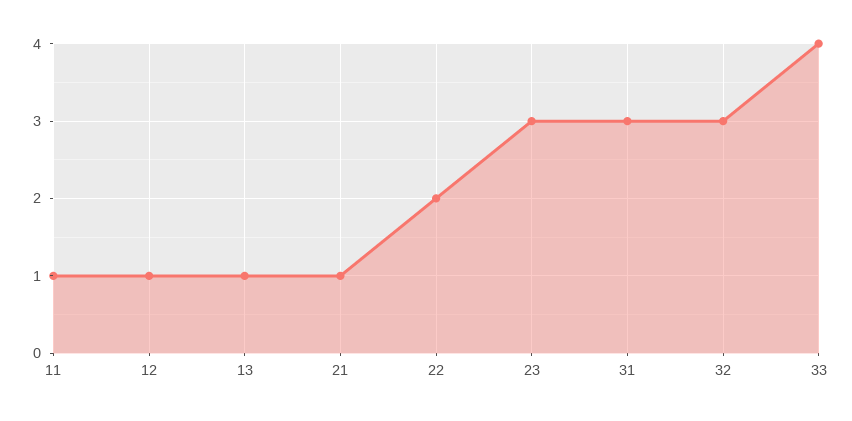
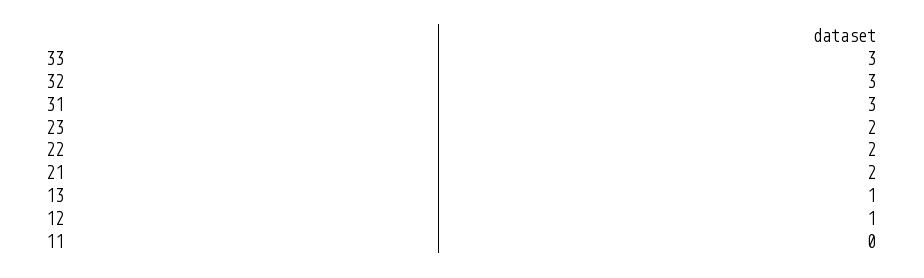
  {
-   "11": 1,
+   "11": 0,
    "12": 1,
    "13": 1,
-   "21": 1,
+   "21": 2,
    "22": 2,
-   "23": 3,
+   "23": 2,
    "31": 3,
    "32": 3,
-   "33": 4
+   "33": 3
  }

